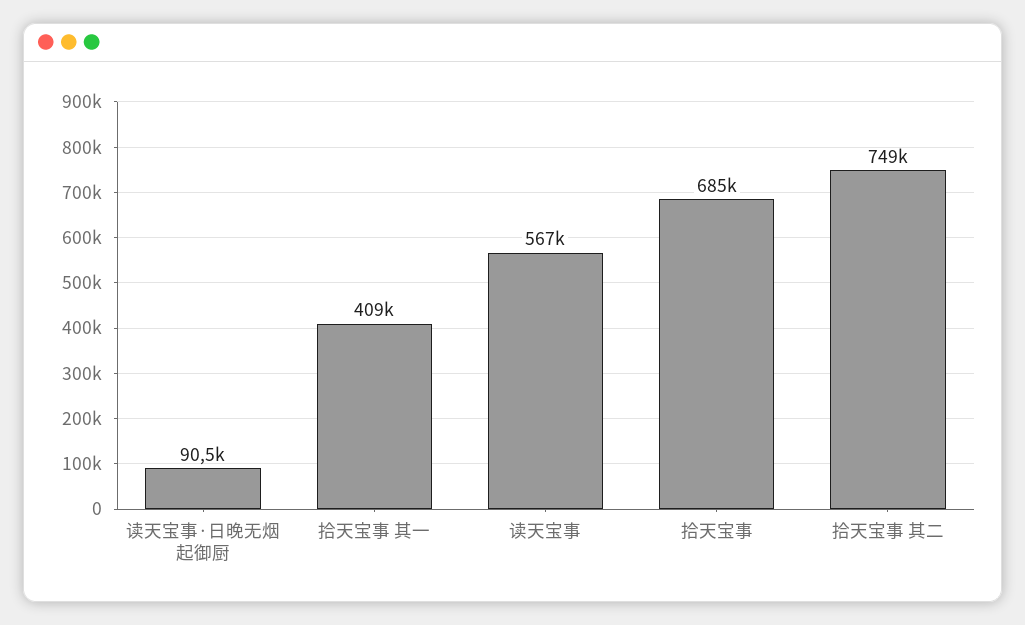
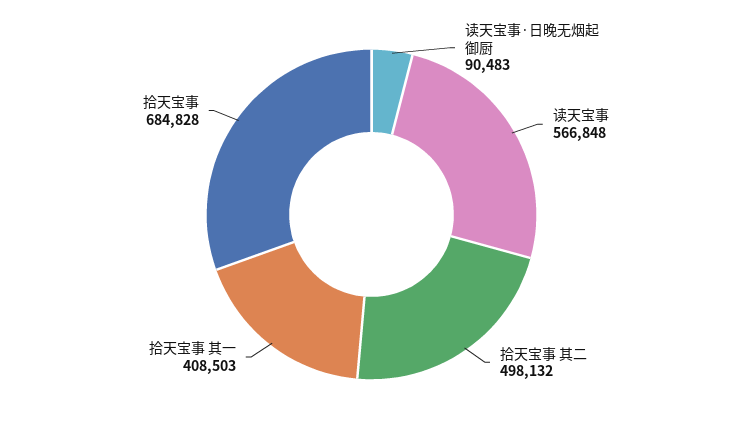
  {
    "读天宝事·日晚无烟起御厨": 90483,
    "拾天宝事 其一": 408503,
    "读天宝事": 566848,
    "拾天宝事": 684828,
-   "拾天宝事 其二": 749000
+   "拾天宝事 其二": 498132
  }

